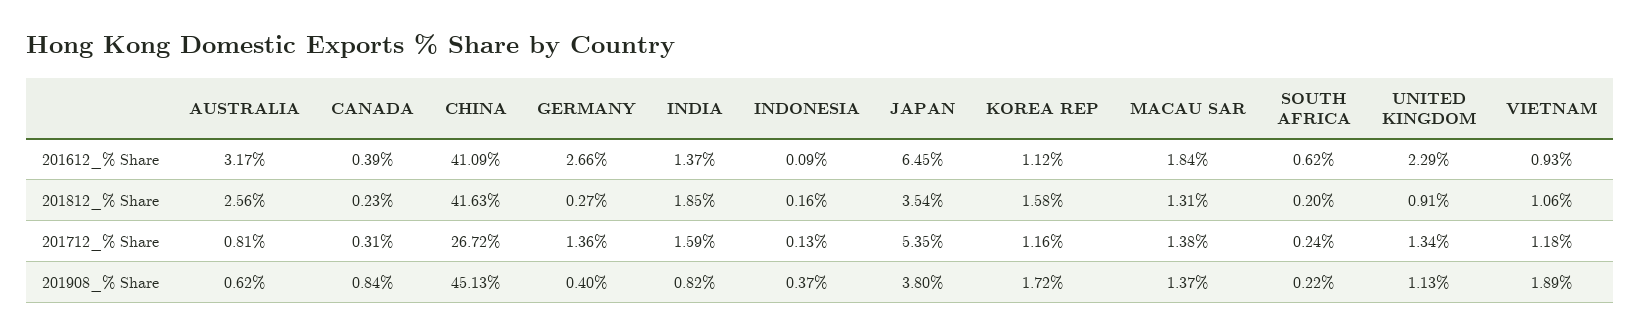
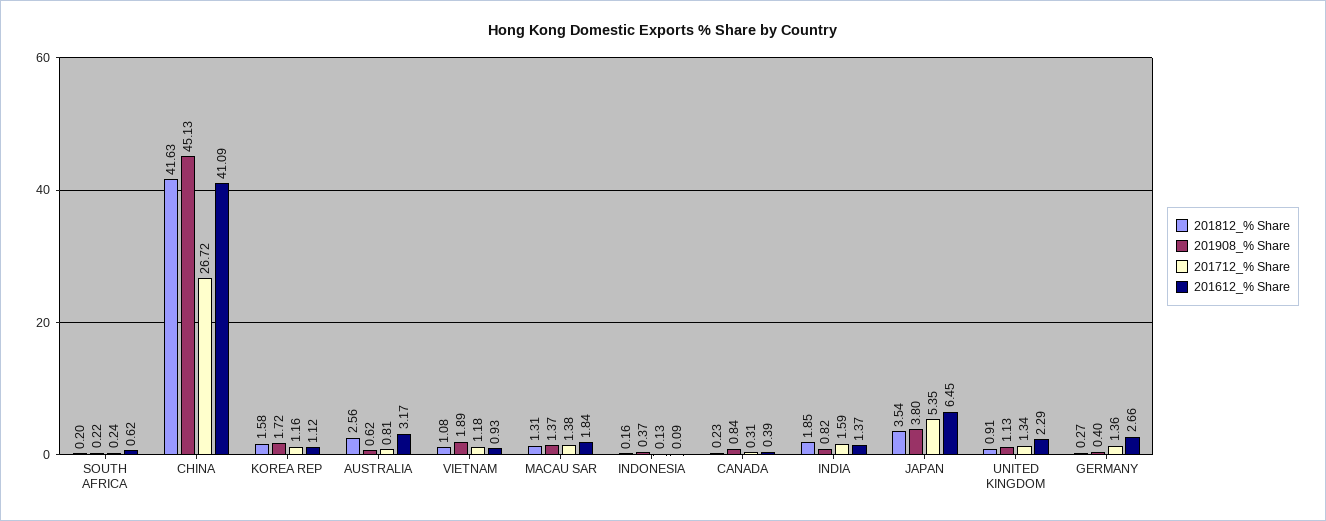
  {
    "201612_% Share": {
      "AUSTRALIA": 3.17,
      "CANADA": 0.39,
      "CHINA": 41.09,
      "GERMANY": 2.66,
      "INDIA": 1.37,
      "INDONESIA": 0.09,
      "JAPAN": 6.45,
      "KOREA REP": 1.12,
      "MACAU SAR": 1.84,
      "SOUTH AFRICA": 0.62,
      "UNITED KINGDOM": 2.29,
      "VIETNAM": 0.93
    },
    "201812_% Share": {
      "AUSTRALIA": 2.56,
      "CANADA": 0.23,
      "CHINA": 41.63,
      "GERMANY": 0.27,
      "INDIA": 1.85,
      "INDONESIA": 0.16,
      "JAPAN": 3.54,
      "KOREA REP": 1.58,
      "MACAU SAR": 1.31,
      "SOUTH AFRICA": 0.2,
      "UNITED KINGDOM": 0.91,
-     "VIETNAM": 1.06
+     "VIETNAM": 1.08
    },
    "201712_% Share": {
      "AUSTRALIA": 0.81,
      "CANADA": 0.31,
      "CHINA": 26.72,
      "GERMANY": 1.36,
      "INDIA": 1.59,
      "INDONESIA": 0.13,
      "JAPAN": 5.35,
      "KOREA REP": 1.16,
      "MACAU SAR": 1.38,
      "SOUTH AFRICA": 0.24,
      "UNITED KINGDOM": 1.34,
      "VIETNAM": 1.18
    },
    "201908_% Share": {
      "AUSTRALIA": 0.62,
      "CANADA": 0.84,
      "CHINA": 45.13,
      "GERMANY": 0.4,
      "INDIA": 0.82,
      "INDONESIA": 0.37,
      "JAPAN": 3.8,
      "KOREA REP": 1.72,
      "MACAU SAR": 1.37,
      "SOUTH AFRICA": 0.22,
      "UNITED KINGDOM": 1.13,
      "VIETNAM": 1.89
    }
  }

